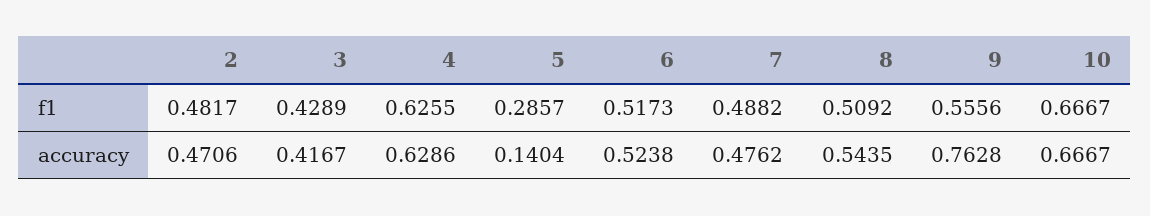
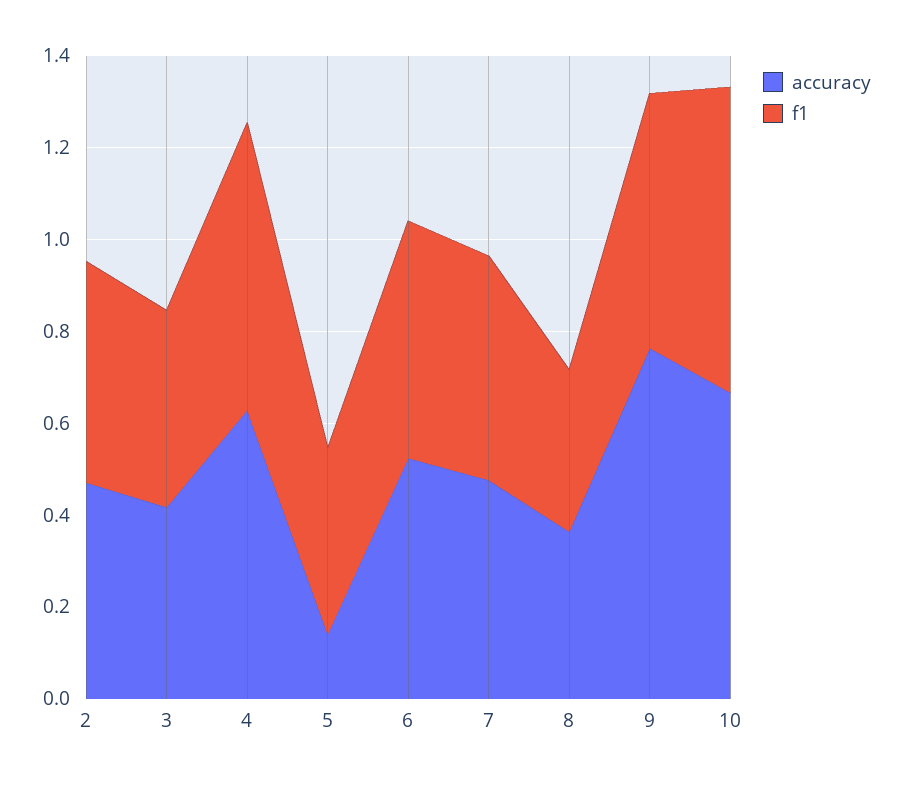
  {
    "f1": {
      "2": 0.4817,
      "3": 0.4289,
      "4": 0.6255,
-     "5": 0.2857,
+     "5": 0.4,
      "6": 0.5173,
      "7": 0.4882,
-     "8": 0.5092,
+     "8": 0.35,
      "9": 0.5556,
      "10": 0.6667
    },
    "accuracy": {
      "2": 0.4706,
      "3": 0.4167,
      "4": 0.6286,
      "5": 0.1404,
      "6": 0.5238,
      "7": 0.4762,
-     "8": 0.5435,
+     "8": 0.35,
      "9": 0.7628,
      "10": 0.6667
    }
  }

